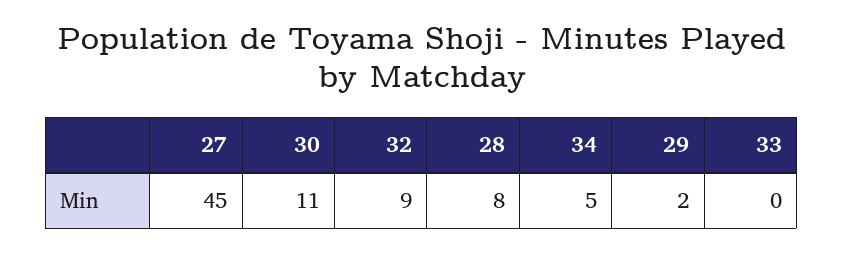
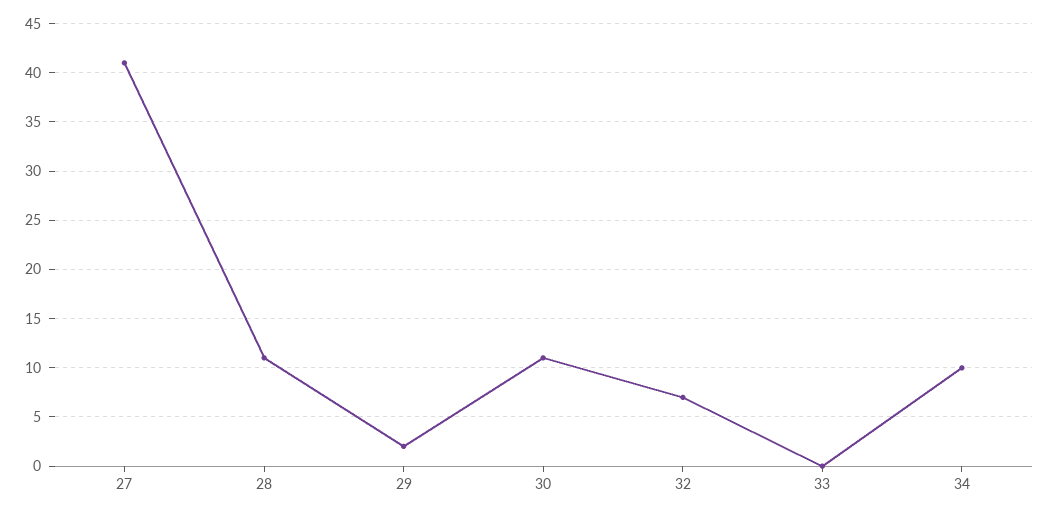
  {
-   "27": 45,
+   "27": 41,
    "30": 11,
-   "32": 9,
+   "32": 7,
-   "28": 8,
+   "28": 11,
-   "34": 5,
+   "34": 10,
    "29": 2,
    "33": 0
  }

